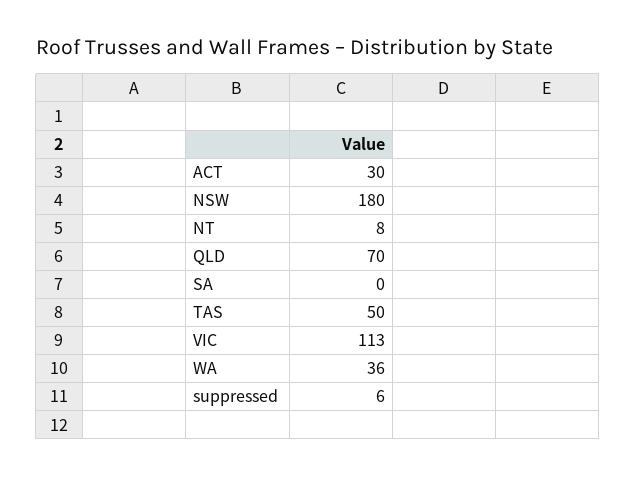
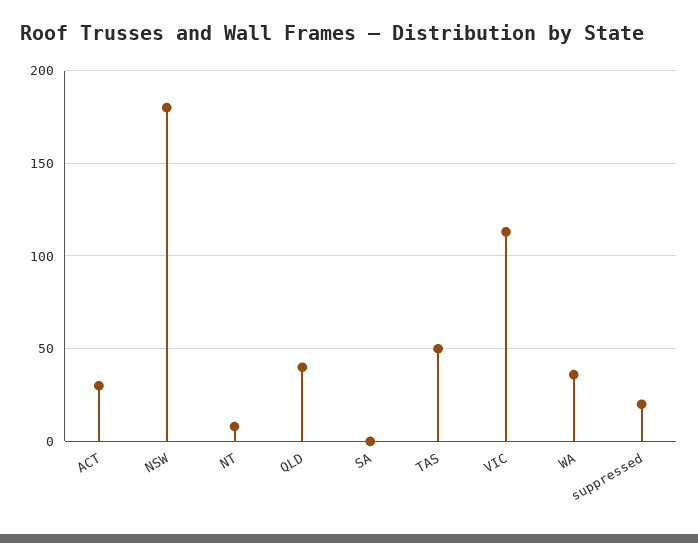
  {
    "ACT": 30,
    "NSW": 180,
    "NT": 8,
-   "QLD": 70,
+   "QLD": 40,
    "SA": 0,
    "TAS": 50,
    "VIC": 113,
    "WA": 36,
-   "suppressed": 6
+   "suppressed": 20
  }

